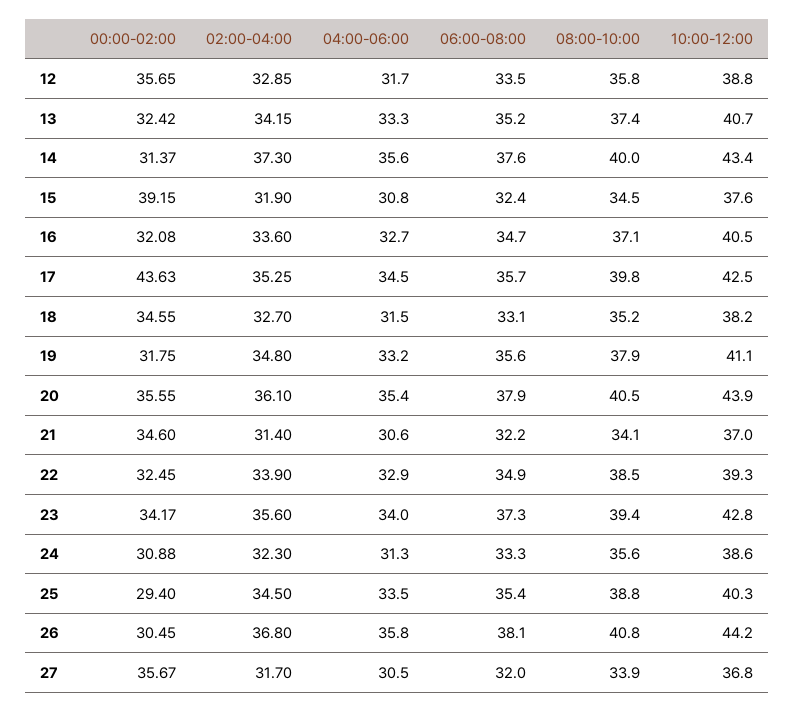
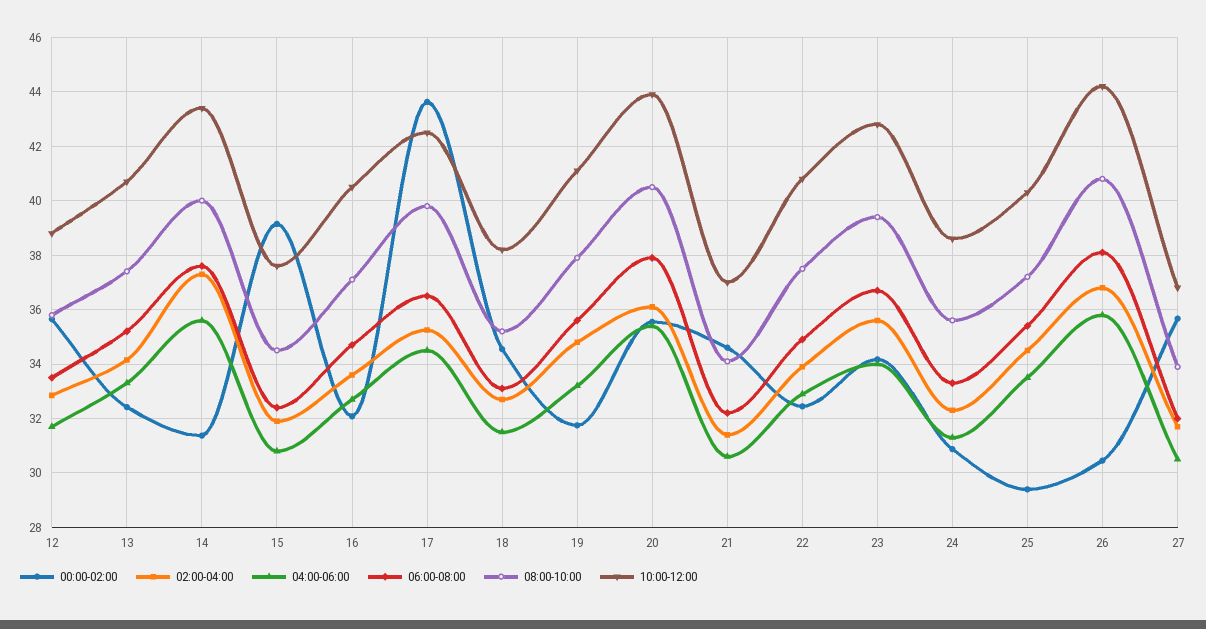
  {
    "00:00-02:00": {
      "12": 35.65,
      "13": 32.42,
      "14": 31.37,
      "15": 39.15,
      "16": 32.08,
      "17": 43.63,
      "18": 34.55,
      "19": 31.75,
      "20": 35.55,
      "21": 34.6,
      "22": 32.45,
      "23": 34.17,
      "24": 30.88,
      "25": 29.4,
      "26": 30.45,
      "27": 35.67
    },
    "02:00-04:00": {
      "12": 32.85,
      "13": 34.15,
      "14": 37.3,
      "15": 31.9,
      "16": 33.6,
      "17": 35.25,
      "18": 32.7,
      "19": 34.8,
      "20": 36.1,
      "21": 31.4,
      "22": 33.9,
      "23": 35.6,
      "24": 32.3,
      "25": 34.5,
      "26": 36.8,
      "27": 31.7
    },
    "04:00-06:00": {
      "12": 31.7,
      "13": 33.3,
      "14": 35.6,
      "15": 30.8,
      "16": 32.7,
      "17": 34.5,
      "18": 31.5,
      "19": 33.2,
      "20": 35.4,
      "21": 30.6,
      "22": 32.9,
      "23": 34,
      "24": 31.3,
      "25": 33.5,
      "26": 35.8,
      "27": 30.5
    },
    "06:00-08:00": {
      "12": 33.5,
      "13": 35.2,
      "14": 37.6,
      "15": 32.4,
      "16": 34.7,
-     "17": 35.7,
+     "17": 36.5,
      "18": 33.1,
      "19": 35.6,
      "20": 37.9,
      "21": 32.2,
      "22": 34.9,
-     "23": 37.3,
+     "23": 36.75,
      "24": 33.3,
      "25": 35.4,
      "26": 38.1,
      "27": 32
    },
    "08:00-10:00": {
      "12": 35.8,
      "13": 37.4,
      "14": 40,
      "15": 34.5,
      "16": 37.1,
      "17": 39.8,
      "18": 35.2,
      "19": 37.9,
      "20": 40.5,
      "21": 34.1,
-     "22": 38.5,
+     "22": 37.5,
      "23": 39.4,
      "24": 35.6,
-     "25": 38.8,
+     "25": 37.25,
      "26": 40.8,
      "27": 33.9
    },
    "10:00-12:00": {
      "12": 38.8,
      "13": 40.7,
      "14": 43.4,
      "15": 37.6,
      "16": 40.5,
      "17": 42.5,
      "18": 38.2,
      "19": 41.1,
      "20": 43.9,
      "21": 37,
-     "22": 39.3,
+     "22": 40.75,
      "23": 42.8,
      "24": 38.6,
      "25": 40.3,
      "26": 44.2,
      "27": 36.8
    }
  }

